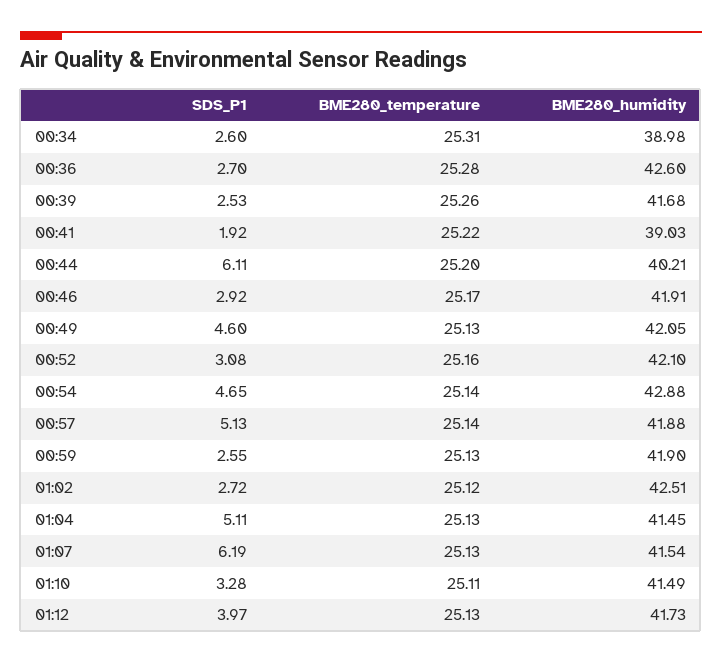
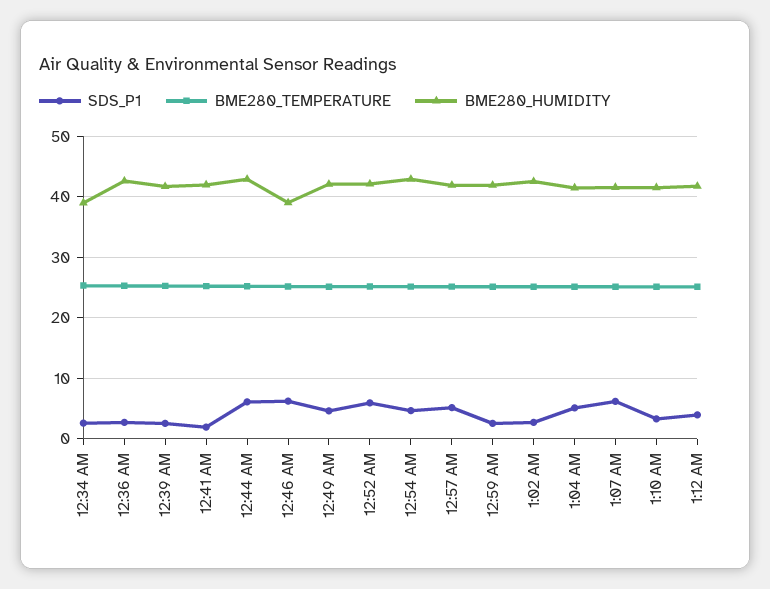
  {
    "SDS_P1": {
      "00:34": 2.6,
      "00:36": 2.7,
      "00:39": 2.53,
      "00:41": 1.92,
      "00:44": 6.11,
-     "00:46": 2.92,
+     "00:46": 6,
      "00:49": 4.6,
-     "00:52": 3.08,
+     "00:52": 6,
      "00:54": 4.65,
      "00:57": 5.13,
      "00:59": 2.55,
      "01:02": 2.72,
      "01:04": 5.11,
      "01:07": 6.19,
      "01:10": 3.28,
      "01:12": 3.97
    },
    "BME280_temperature": {
      "00:34": 25.31,
      "00:36": 25.28,
      "00:39": 25.26,
      "00:41": 25.22,
      "00:44": 25.2,
      "00:46": 25.17,
      "00:49": 25.13,
      "00:52": 25.16,
      "00:54": 25.14,
      "00:57": 25.14,
      "00:59": 25.13,
      "01:02": 25.12,
      "01:04": 25.13,
      "01:07": 25.13,
      "01:10": 25.11,
      "01:12": 25.13
    },
    "BME280_humidity": {
      "00:34": 38.98,
      "00:36": 42.6,
      "00:39": 41.68,
-     "00:41": 39.03,
+     "00:41": 42,
-     "00:44": 40.21,
+     "00:44": 43,
-     "00:46": 41.91,
+     "00:46": 39,
      "00:49": 42.05,
      "00:52": 42.1,
      "00:54": 42.88,
      "00:57": 41.88,
      "00:59": 41.9,
      "01:02": 42.51,
      "01:04": 41.45,
      "01:07": 41.54,
      "01:10": 41.49,
      "01:12": 41.73
    }
  }

